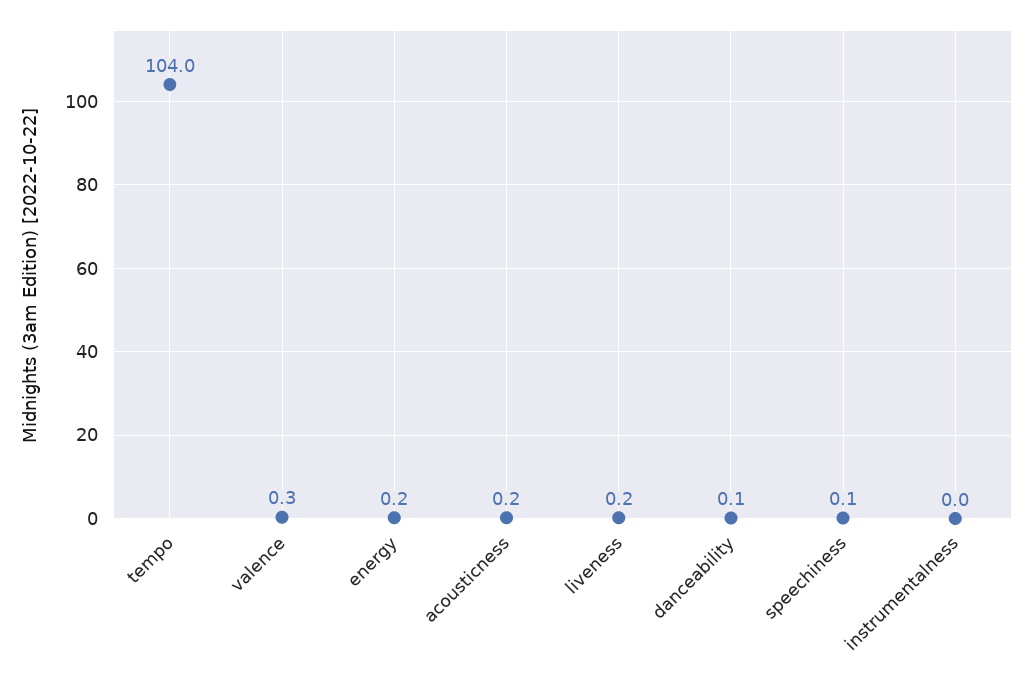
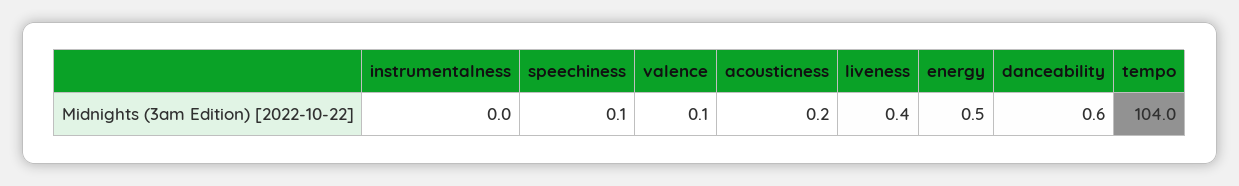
  {
    "tempo": 104,
-   "valence": 0.3,
+   "valence": 0.1,
-   "energy": 0.2,
+   "energy": 0.5,
    "acousticness": 0.2,
-   "liveness": 0.2,
+   "liveness": 0.4,
-   "danceability": 0.1,
+   "danceability": 0.6,
    "speechiness": 0.1,
    "instrumentalness": 0
  }

